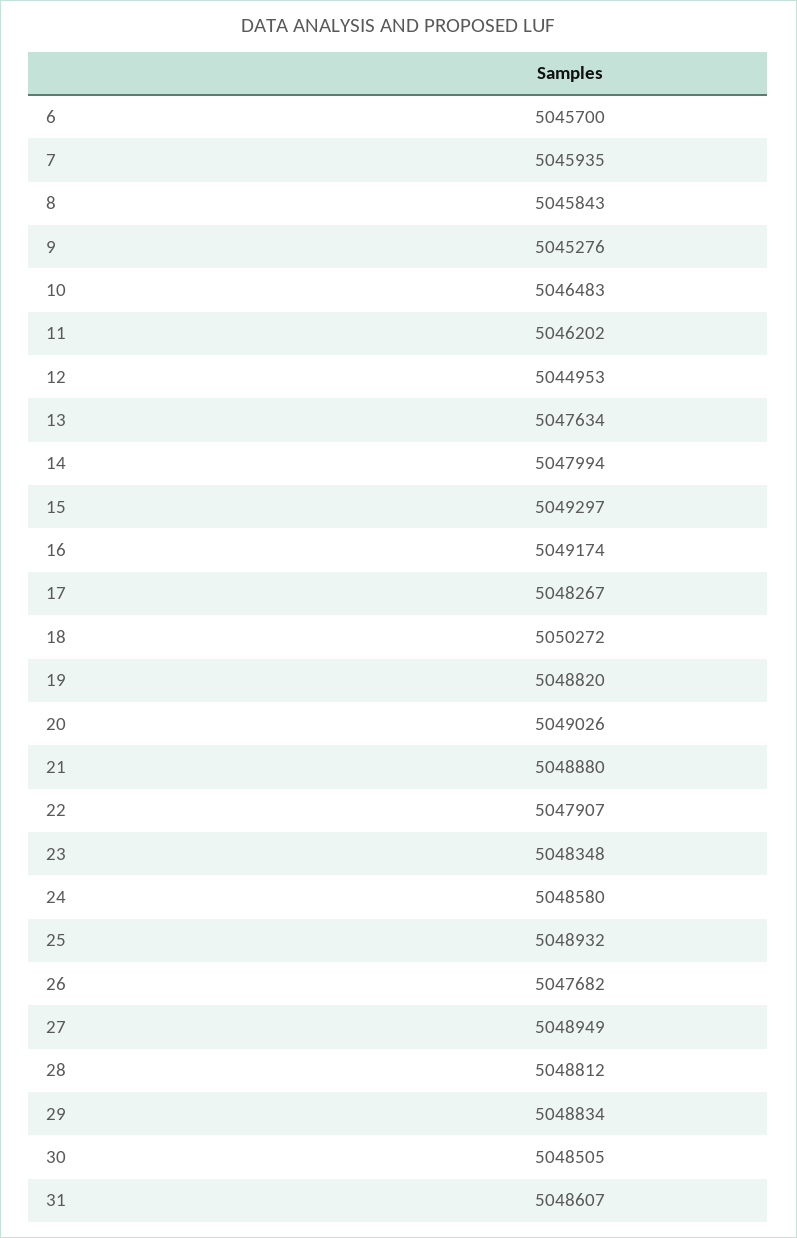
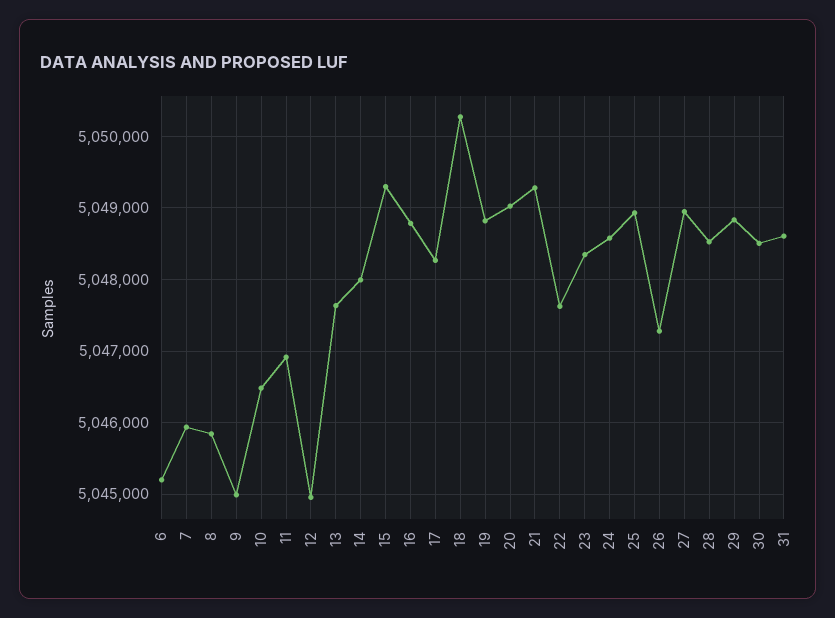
  {
-   "6": 5045700,
+   "6": 5045200,
    "7": 5045935,
    "8": 5045843,
-   "9": 5045276,
+   "9": 5045000,
    "10": 5046483,
-   "11": 5046202,
+   "11": 5046900,
    "12": 5044953,
    "13": 5047634,
    "14": 5047994,
    "15": 5049297,
-   "16": 5049174,
+   "16": 5048800,
    "17": 5048267,
    "18": 5050272,
    "19": 5048820,
    "20": 5049026,
-   "21": 5048880,
+   "21": 5049300,
-   "22": 5047907,
+   "22": 5047600,
    "23": 5048348,
    "24": 5048580,
    "25": 5048932,
-   "26": 5047682,
+   "26": 5047300,
    "27": 5048949,
-   "28": 5048812,
+   "28": 5048500,
    "29": 5048834,
    "30": 5048505,
    "31": 5048607
  }

